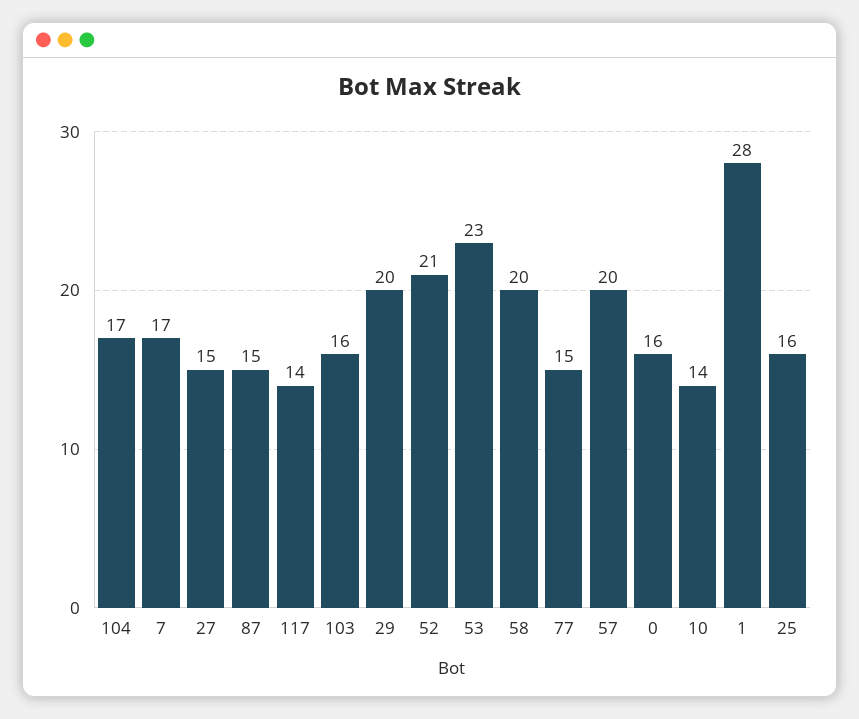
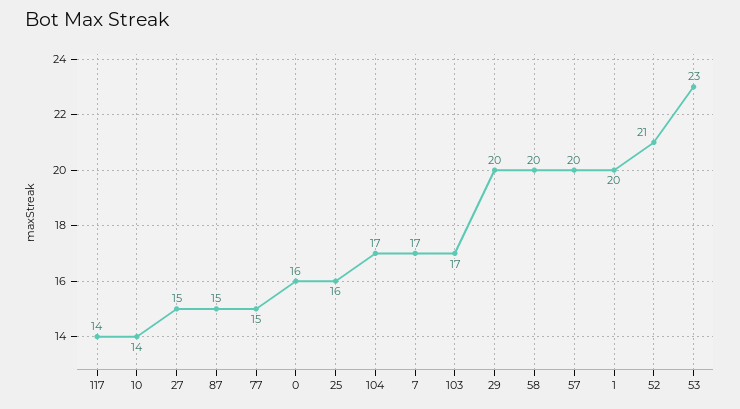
  {
    "104": 17,
    "7": 17,
    "27": 15,
    "87": 15,
    "117": 14,
-   "103": 16,
+   "103": 17,
    "29": 20,
    "52": 21,
    "53": 23,
    "58": 20,
    "77": 15,
    "57": 20,
    "0": 16,
    "10": 14,
-   "1": 28,
+   "1": 20,
    "25": 16
  }

